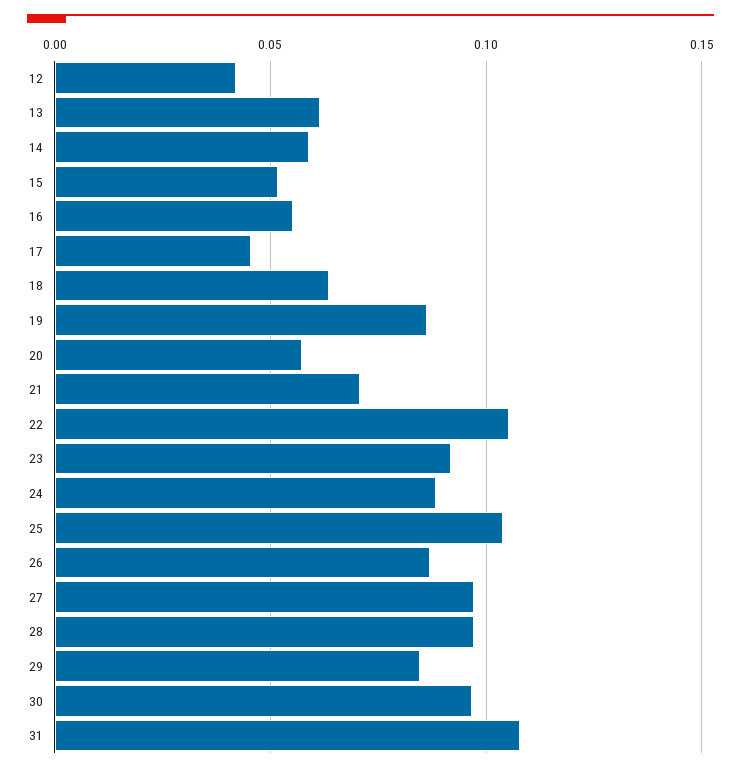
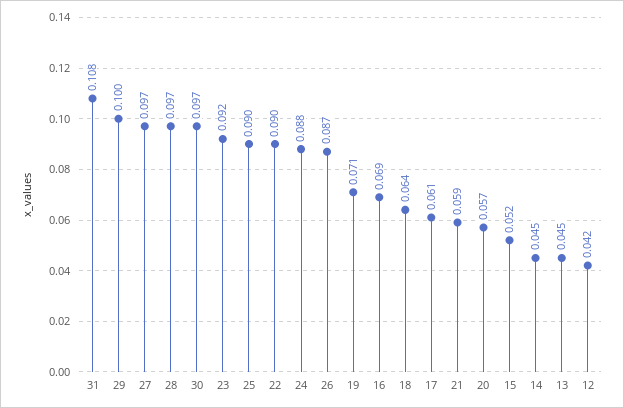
  {
    "12": 0.042,
-   "13": 0.06,
+   "13": 0.045,
-   "14": 0.06,
+   "14": 0.045,
    "15": 0.052,
-   "16": 0.055,
+   "16": 0.069,
-   "17": 0.045,
+   "17": 0.061,
    "18": 0.064,
-   "19": 0.085,
+   "19": 0.071,
    "20": 0.057,
-   "21": 0.07,
+   "21": 0.059,
-   "22": 0.105,
+   "22": 0.09,
    "23": 0.092,
    "24": 0.088,
-   "25": 0.105,
+   "25": 0.09,
    "26": 0.087,
    "27": 0.097,
    "28": 0.097,
-   "29": 0.085,
+   "29": 0.1,
    "30": 0.097,
    "31": 0.108
  }

